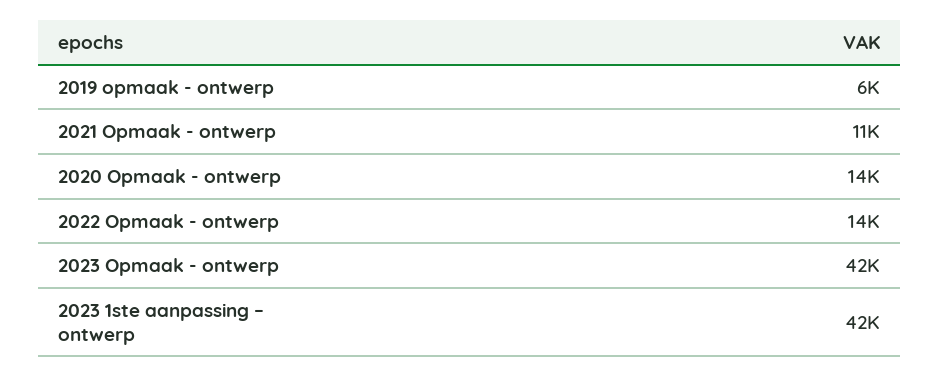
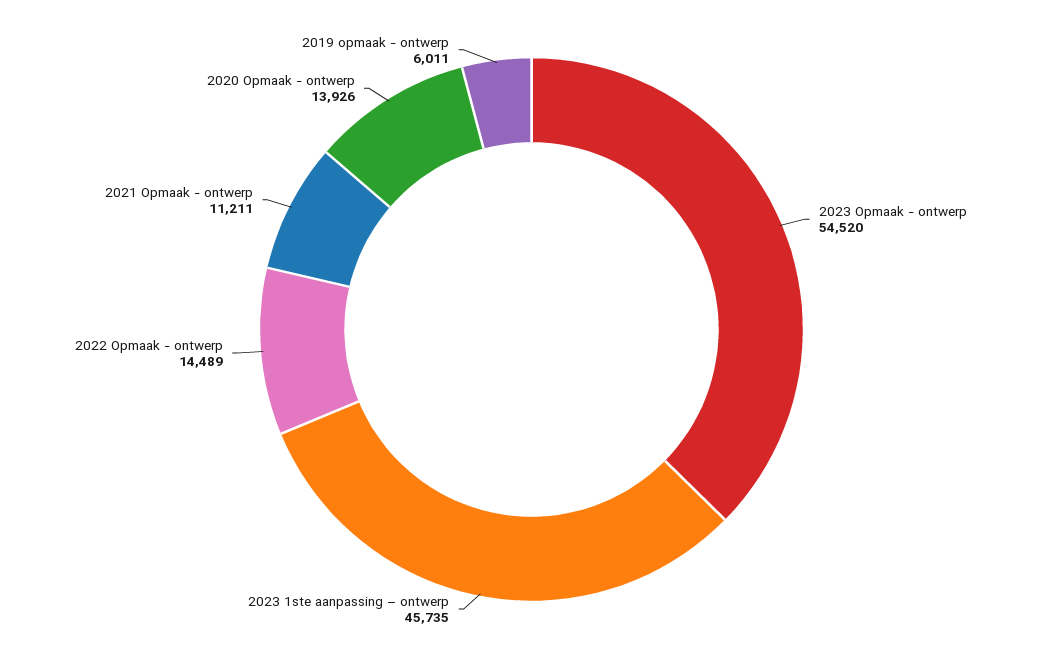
  {
    "2019 opmaak - ontwerp": 6011,
    "2021 Opmaak - ontwerp": 11211,
    "2020 Opmaak - ontwerp": 13926,
    "2022 Opmaak - ontwerp": 14489,
-   "2023 Opmaak - ontwerp": 42000,
+   "2023 Opmaak - ontwerp": 54520,
-   "2023 1ste aanpassing – ontwerp": 42000
+   "2023 1ste aanpassing – ontwerp": 45735
  }

